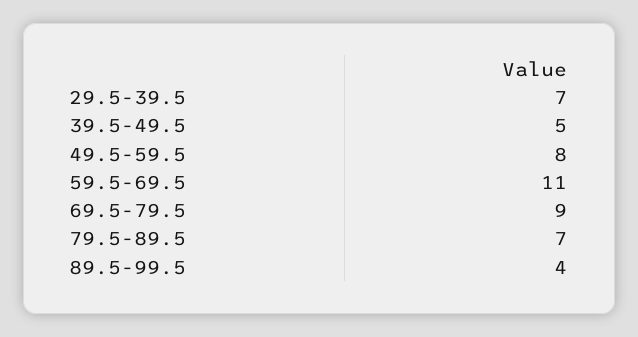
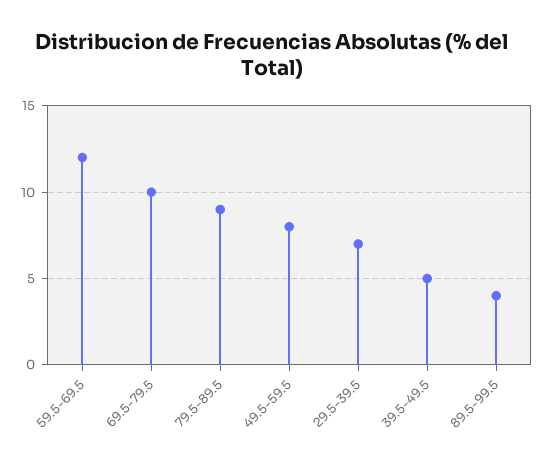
  {
    "29.5-39.5": 7,
    "39.5-49.5": 5,
    "49.5-59.5": 8,
-   "59.5-69.5": 11,
+   "59.5-69.5": 12,
-   "69.5-79.5": 9,
+   "69.5-79.5": 10,
-   "79.5-89.5": 7,
+   "79.5-89.5": 9,
    "89.5-99.5": 4
  }

